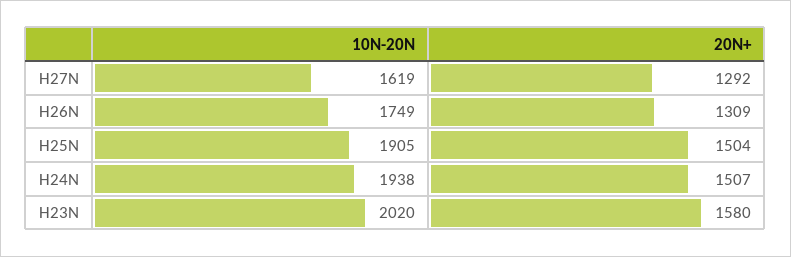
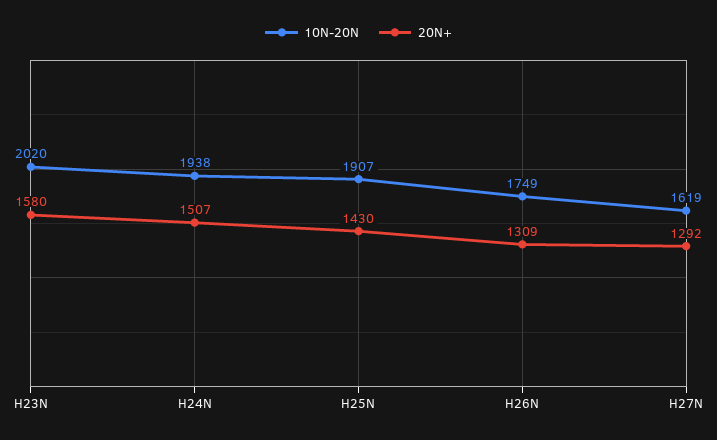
  {
    "10N-20N": {
      "H27N": 1619,
      "H26N": 1749,
-     "H25N": 1905,
+     "H25N": 1907,
      "H24N": 1938,
      "H23N": 2020
    },
    "20N+": {
      "H27N": 1292,
      "H26N": 1309,
-     "H25N": 1504,
+     "H25N": 1430,
      "H24N": 1507,
      "H23N": 1580
    }
  }

